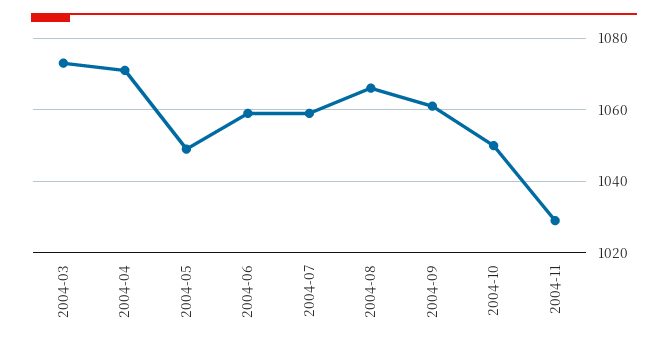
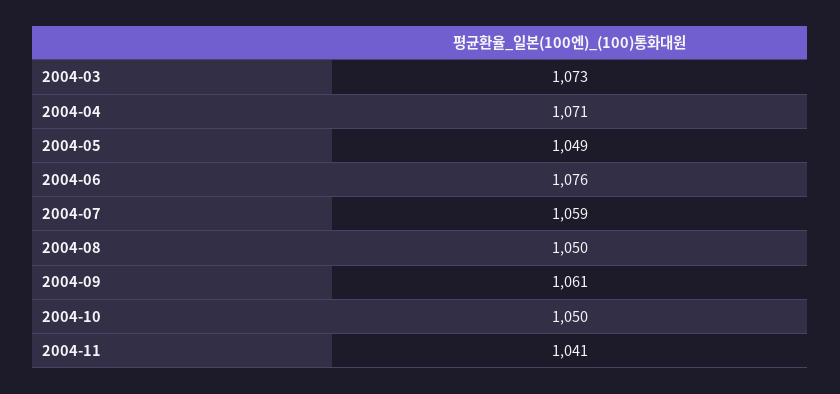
  {
    "2004-03": 1073,
    "2004-04": 1071,
    "2004-05": 1049,
-   "2004-06": 1060,
+   "2004-06": 1076,
    "2004-07": 1059,
-   "2004-08": 1065,
+   "2004-08": 1050,
    "2004-09": 1061,
    "2004-10": 1050,
-   "2004-11": 1030
+   "2004-11": 1041
  }

